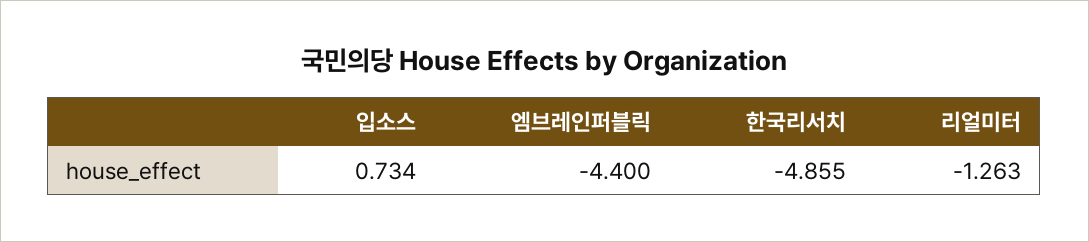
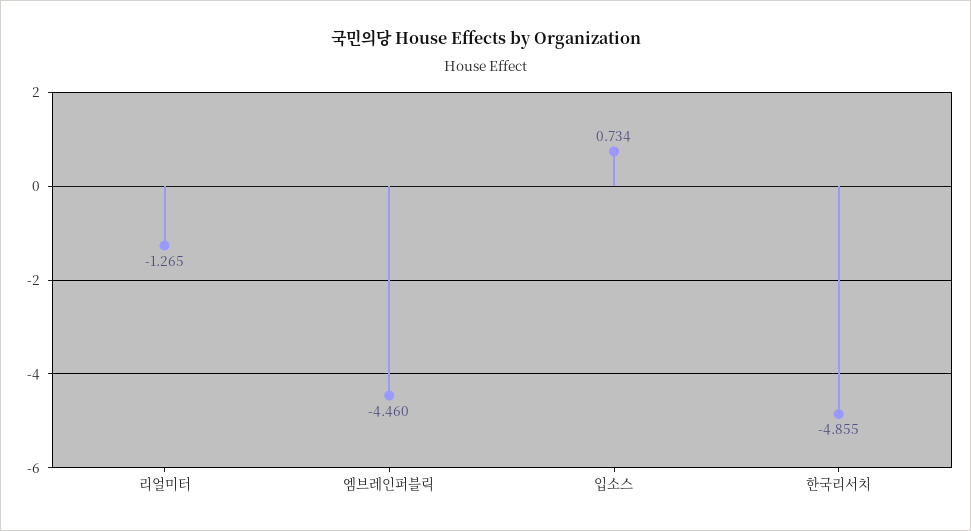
  {
    "입소스": 0.734,
-   "엠브레인퍼블릭": -4.4,
+   "엠브레인퍼블릭": -4.46,
    "한국리서치": -4.855,
-   "리얼미터": -1.263
+   "리얼미터": -1.265
  }

